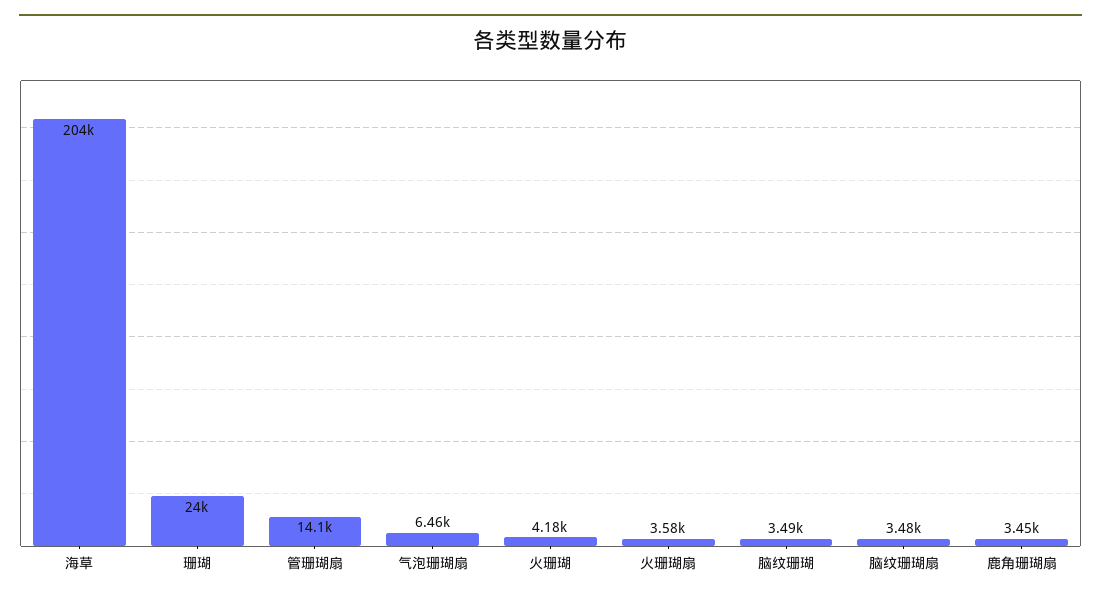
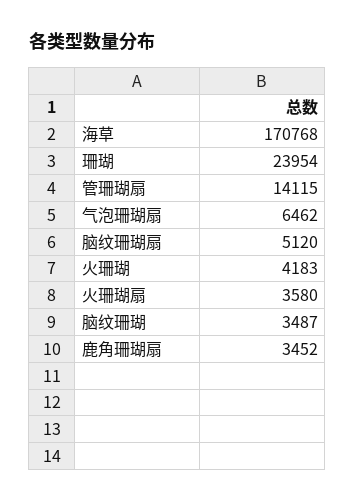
  {
-   "海草": 204000,
+   "海草": 170768,
    "珊瑚": 23954,
    "管珊瑚扇": 14115,
    "气泡珊瑚扇": 6462,
    "火珊瑚": 4183,
    "火珊瑚扇": 3580,
    "脑纹珊瑚": 3487,
-   "脑纹珊瑚扇": 3480,
+   "脑纹珊瑚扇": 5120,
    "鹿角珊瑚扇": 3452
  }

